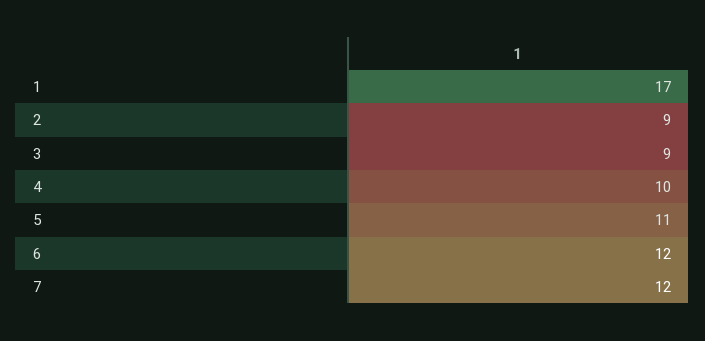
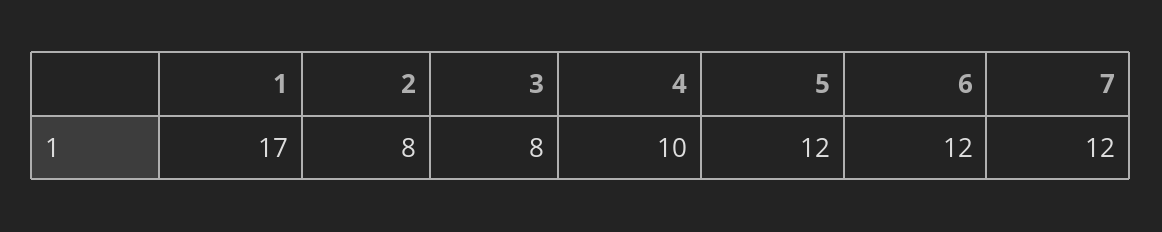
  {
    "1": 17,
-   "2": 9,
+   "2": 8,
-   "3": 9,
+   "3": 8,
    "4": 10,
-   "5": 11,
+   "5": 12,
    "6": 12,
    "7": 12
  }

